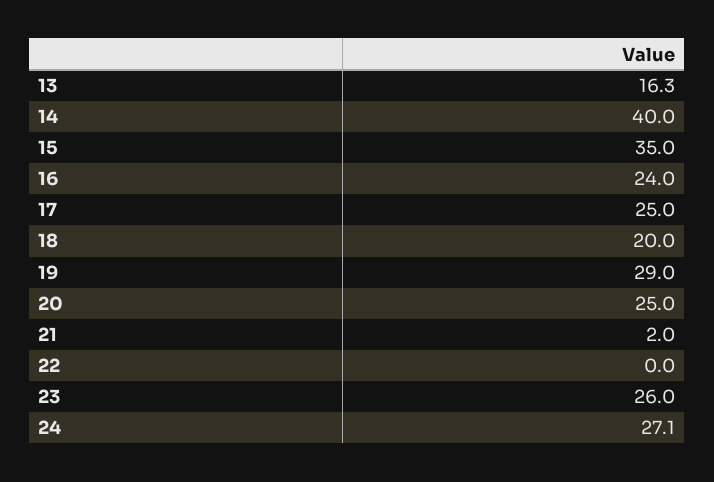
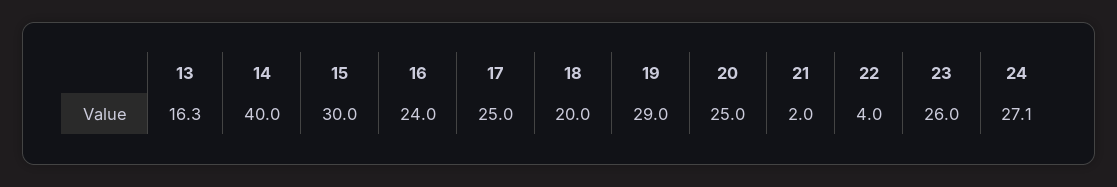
  {
    "13": 16.3,
    "14": 40,
-   "15": 35,
+   "15": 30,
    "16": 24,
    "17": 25,
    "18": 20,
    "19": 29,
    "20": 25,
    "21": 2,
-   "22": 0,
+   "22": 4,
    "23": 26,
    "24": 27.1
  }

